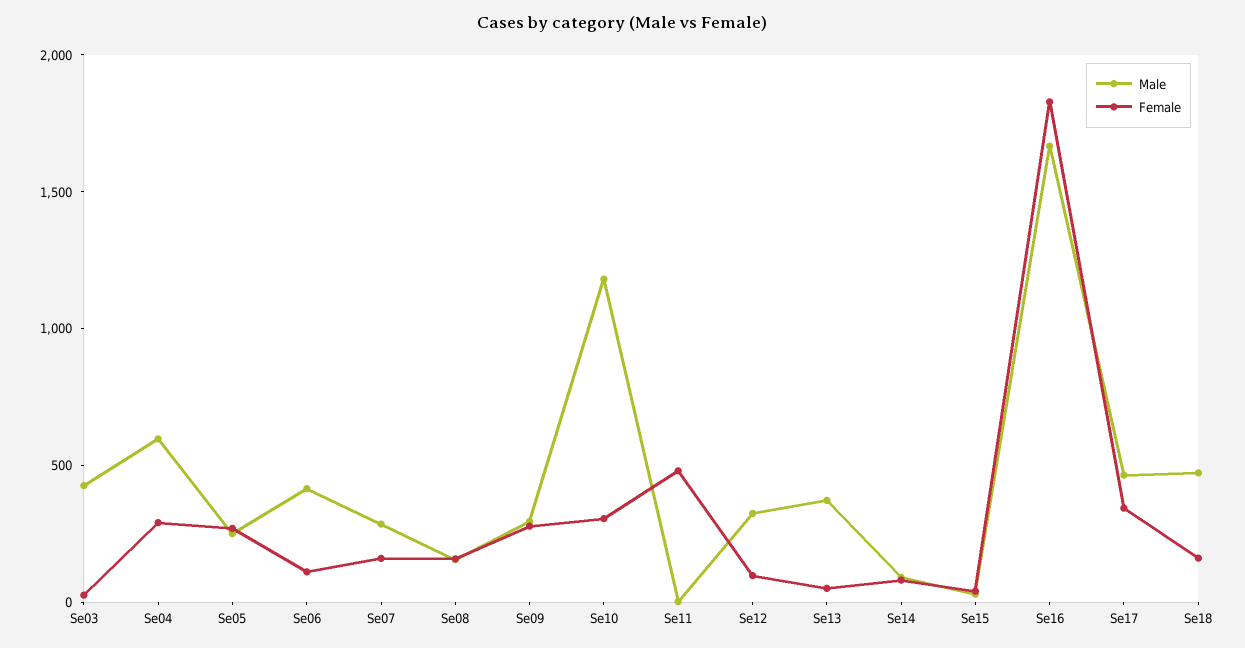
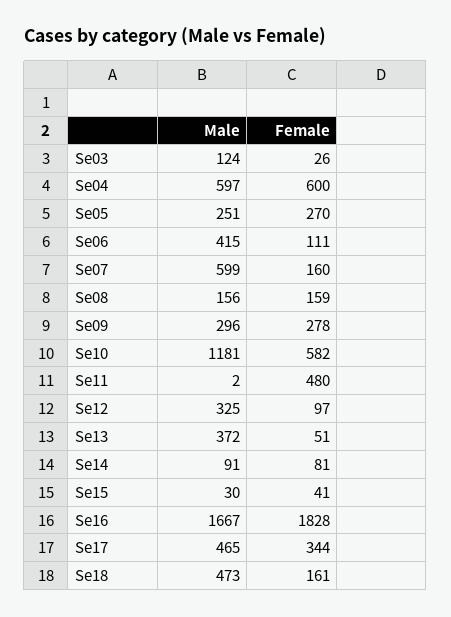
  {
    "Male": {
-     "Se03": 400,
+     "Se03": 124,
      "Se04": 597,
      "Se05": 251,
      "Se06": 415,
-     "Se07": 300,
+     "Se07": 599,
      "Se08": 156,
      "Se09": 296,
      "Se10": 1181,
      "Se11": 2,
      "Se12": 325,
      "Se13": 372,
      "Se14": 91,
      "Se15": 30,
      "Se16": 1667,
      "Se17": 465,
      "Se18": 473
    },
    "Female": {
      "Se03": 26,
-     "Se04": 300,
+     "Se04": 600,
      "Se05": 270,
      "Se06": 111,
      "Se07": 160,
      "Se08": 159,
      "Se09": 278,
-     "Se10": 300,
+     "Se10": 582,
      "Se11": 480,
      "Se12": 97,
      "Se13": 51,
      "Se14": 81,
      "Se15": 41,
      "Se16": 1828,
      "Se17": 344,
      "Se18": 161
    }
  }

